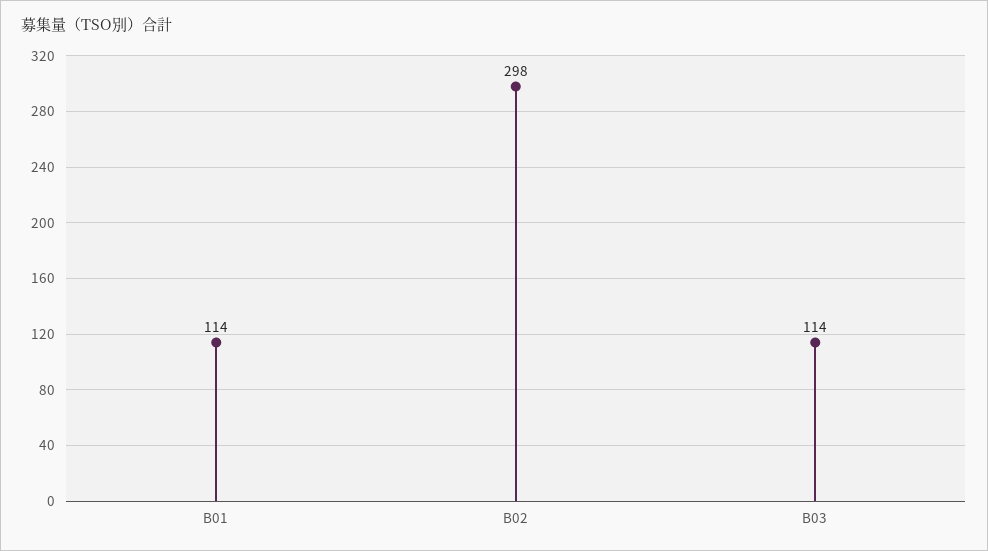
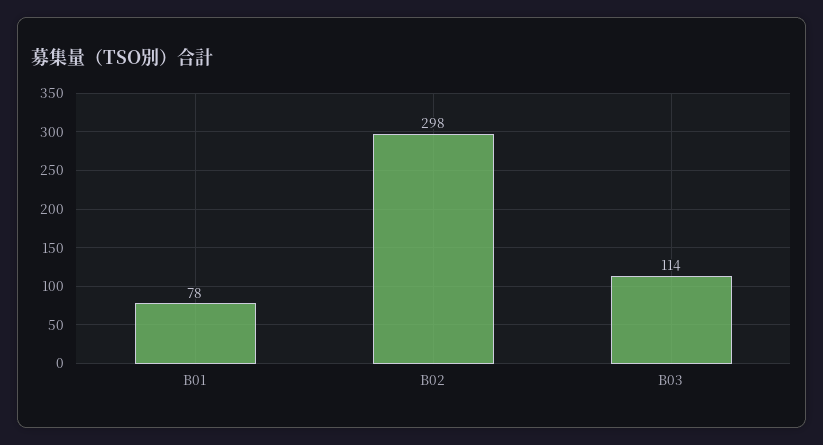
  {
-   "B01": 114,
+   "B01": 78,
    "B02": 298,
    "B03": 114
  }

